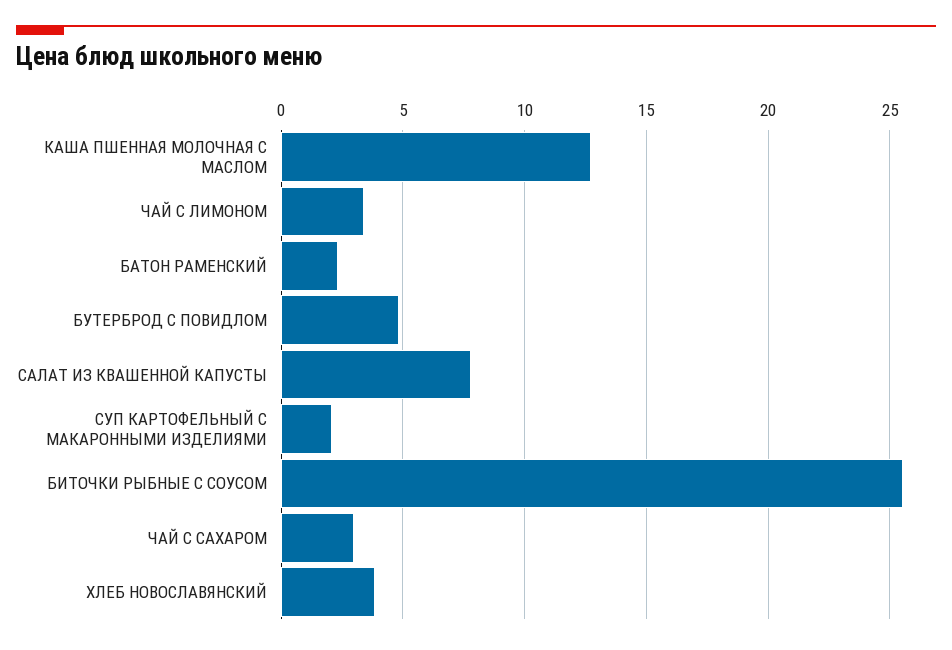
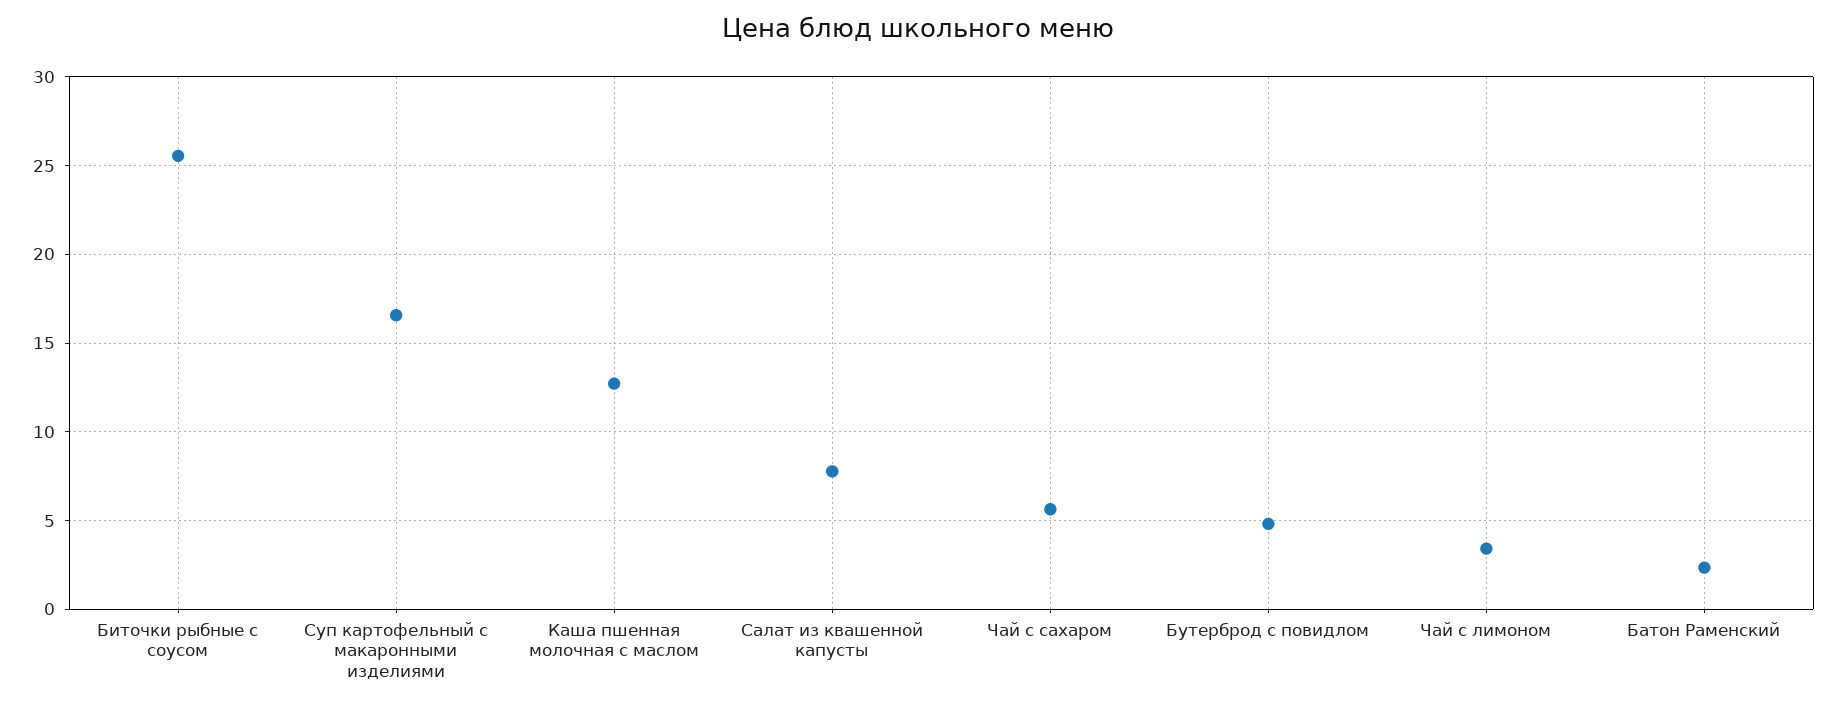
  {
    "КАША ПШЕННАЯ МОЛОЧНАЯ С МАСЛОМ": 12.5,
    "ЧАЙ С ЛИМОНОМ": 3.5,
    "БАТОН РАМЕНСКИЙ": 2.5,
    "БУТЕРБРОД С ПОВИДЛОМ": 5,
    "САЛАТ ИЗ КВАШЕННОЙ КАПУСТЫ": 8,
-   "СУП КАРТОФЕЛЬНЫЙ С МАКАРОННЫМИ ИЗДЕЛИЯМИ": 2,
+   "СУП КАРТОФЕЛЬНЫЙ С МАКАРОННЫМИ ИЗДЕЛИЯМИ": 16.5,
    "БИТОЧКИ РЫБНЫЕ С СОУСОМ": 25.5,
-   "ЧАЙ С САХАРОМ": 3,
+   "ЧАЙ С САХАРОМ": 5.5
-   "ХЛЕБ НОВОСЛАВЯНСКИЙ": 4
  }

